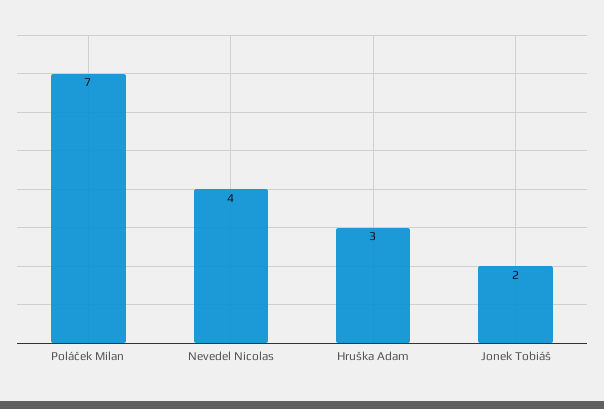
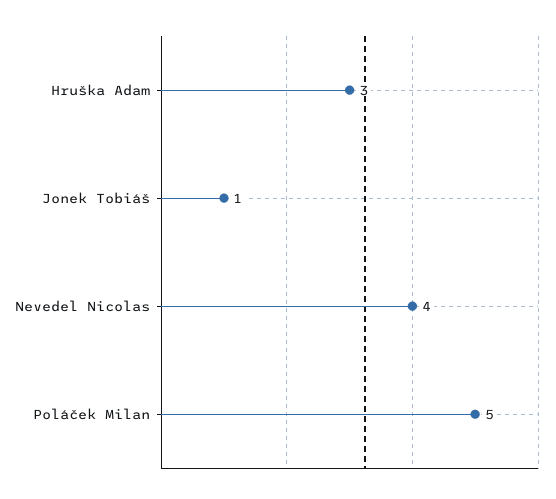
  {
-   "Poláček Milan": 7,
+   "Poláček Milan": 5,
    "Nevedel Nicolas": 4,
    "Hruška Adam": 3,
-   "Jonek Tobiáš": 2
+   "Jonek Tobiáš": 1
  }

